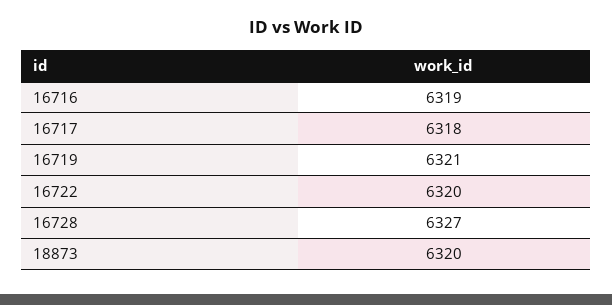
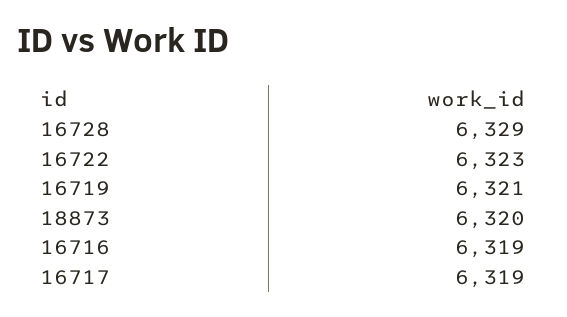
  {
    "16716": 6319,
-   "16717": 6318,
+   "16717": 6319,
    "16719": 6321,
-   "16722": 6320,
+   "16722": 6323,
-   "16728": 6327,
+   "16728": 6329,
    "18873": 6320
  }

